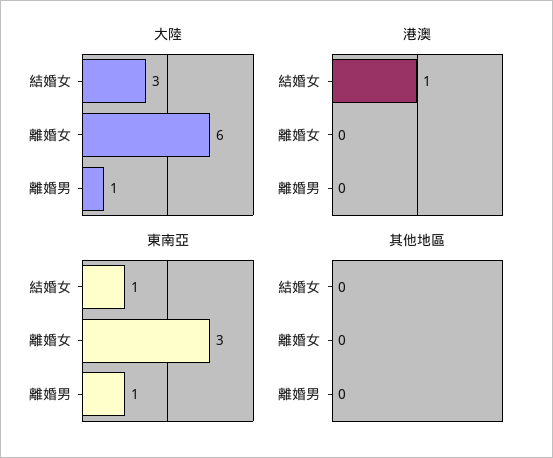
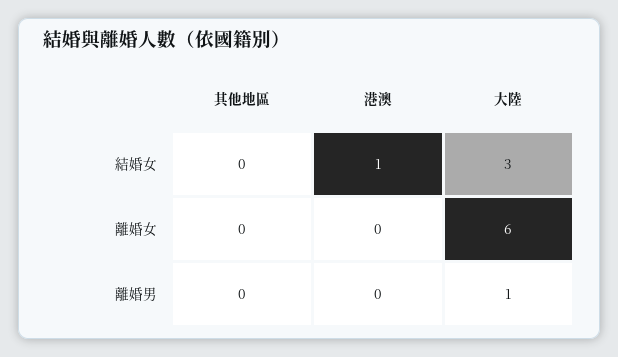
  {
    "大陸": {
      "結婚女": 3,
      "離婚女": 6,
      "離婚男": 1
    },
    "港澳": {
      "結婚女": 1,
      "離婚女": 0,
      "離婚男": 0
    },
-   "東南亞": {
-     "結婚女": 1,
-     "離婚女": 3,
-     "離婚男": 1
-   },
    "其他地區": {
      "結婚女": 0,
      "離婚女": 0,
      "離婚男": 0
    }
  }

